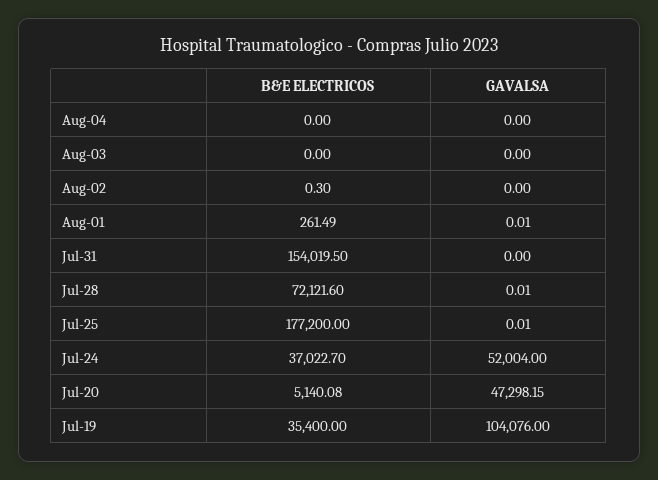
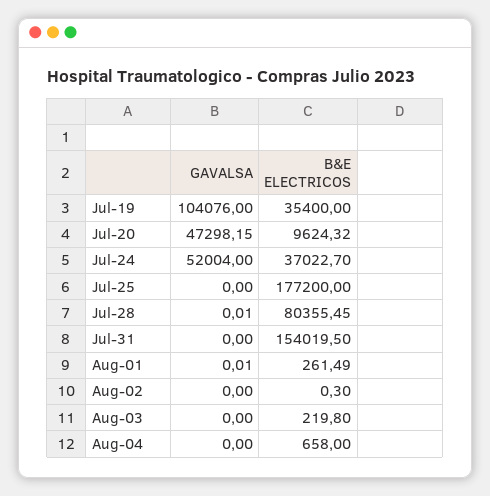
  {
    "B&E ELECTRICOS": {
-     "Aug-04": 0,
+     "Aug-04": 658,
-     "Aug-03": 0,
+     "Aug-03": 219.8,
      "Aug-02": 0.3,
      "Aug-01": 261.49,
      "Jul-31": 154019.5,
-     "Jul-28": 72121.6,
+     "Jul-28": 80355.45,
      "Jul-25": 177200,
      "Jul-24": 37022.7,
-     "Jul-20": 5140.08,
+     "Jul-20": 9624.32,
      "Jul-19": 35400
    },
    "GAVALSA": {
      "Aug-04": 0,
      "Aug-03": 0,
      "Aug-02": 0,
      "Aug-01": 0.01,
      "Jul-31": 0,
      "Jul-28": 0.01,
-     "Jul-25": 0.01,
+     "Jul-25": 0,
      "Jul-24": 52004,
      "Jul-20": 47298.15,
      "Jul-19": 104076
    }
  }

